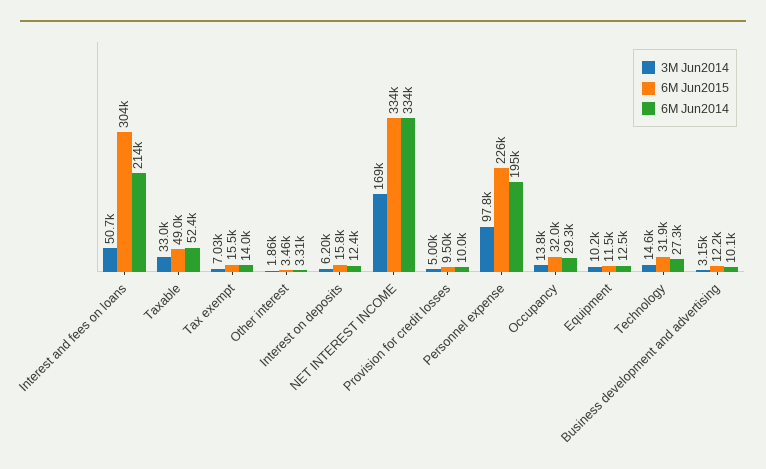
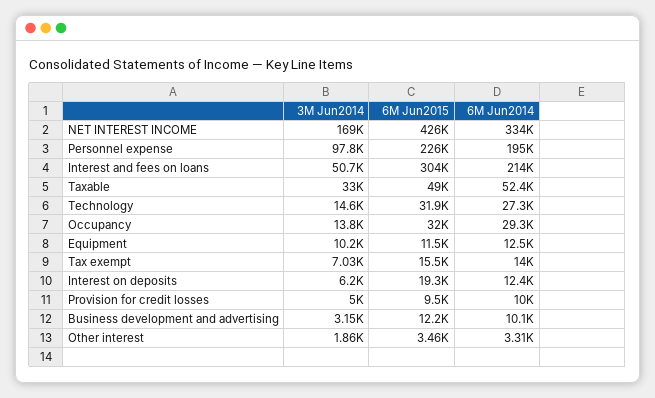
  {
    "3M Jun2014": {
      "Interest and fees on loans": 50700,
      "Taxable": 33000,
      "Tax exempt": 7030,
      "Other interest": 1860,
      "Interest on deposits": 6200,
      "NET INTEREST INCOME": 169000,
      "Provision for credit losses": 5000,
      "Personnel expense": 97800,
      "Occupancy": 13800,
      "Equipment": 10200,
      "Technology": 14600,
      "Business development and advertising": 3150
    },
    "6M Jun2015": {
      "Interest and fees on loans": 304000,
      "Taxable": 49000,
      "Tax exempt": 15500,
      "Other interest": 3460,
-     "Interest on deposits": 15800,
+     "Interest on deposits": 19300,
-     "NET INTEREST INCOME": 334000,
+     "NET INTEREST INCOME": 426000,
      "Provision for credit losses": 9500,
      "Personnel expense": 226000,
      "Occupancy": 32000,
      "Equipment": 11500,
      "Technology": 31900,
      "Business development and advertising": 12200
    },
    "6M Jun2014": {
      "Interest and fees on loans": 214000,
      "Taxable": 52400,
      "Tax exempt": 14000,
      "Other interest": 3310,
      "Interest on deposits": 12400,
      "NET INTEREST INCOME": 334000,
      "Provision for credit losses": 10000,
      "Personnel expense": 195000,
      "Occupancy": 29300,
      "Equipment": 12500,
      "Technology": 27300,
      "Business development and advertising": 10100
    }
  }

